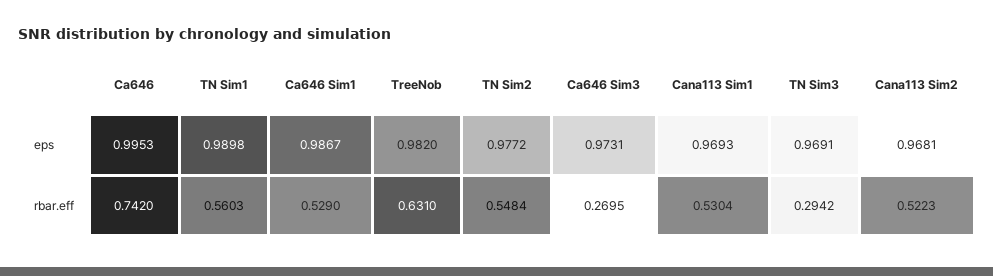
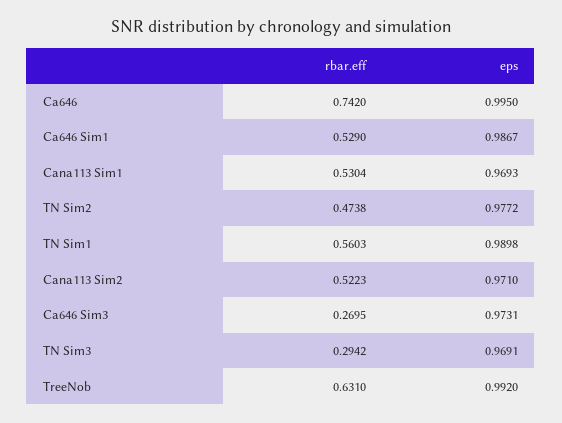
  {
    "Ca646": {
-     "eps": 0.9953,
+     "eps": 0.995,
      "rbar.eff": 0.742
    },
    "TN Sim1": {
      "eps": 0.9898,
      "rbar.eff": 0.5603
    },
    "Ca646 Sim1": {
      "eps": 0.9867,
      "rbar.eff": 0.529
    },
    "TreeNob": {
-     "eps": 0.982,
+     "eps": 0.992,
      "rbar.eff": 0.631
    },
    "TN Sim2": {
      "eps": 0.9772,
-     "rbar.eff": 0.5484
+     "rbar.eff": 0.4738
    },
    "Ca646 Sim3": {
      "eps": 0.9731,
      "rbar.eff": 0.2695
    },
    "Cana113 Sim1": {
      "eps": 0.9693,
      "rbar.eff": 0.5304
    },
    "TN Sim3": {
      "eps": 0.9691,
      "rbar.eff": 0.2942
    },
    "Cana113 Sim2": {
-     "eps": 0.9681,
+     "eps": 0.971,
      "rbar.eff": 0.5223
    }
  }

